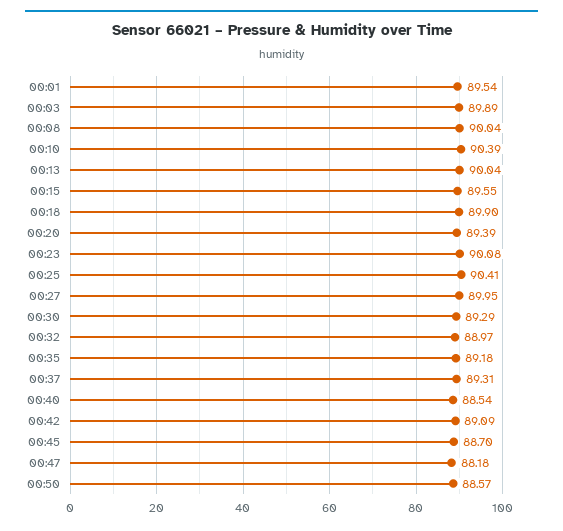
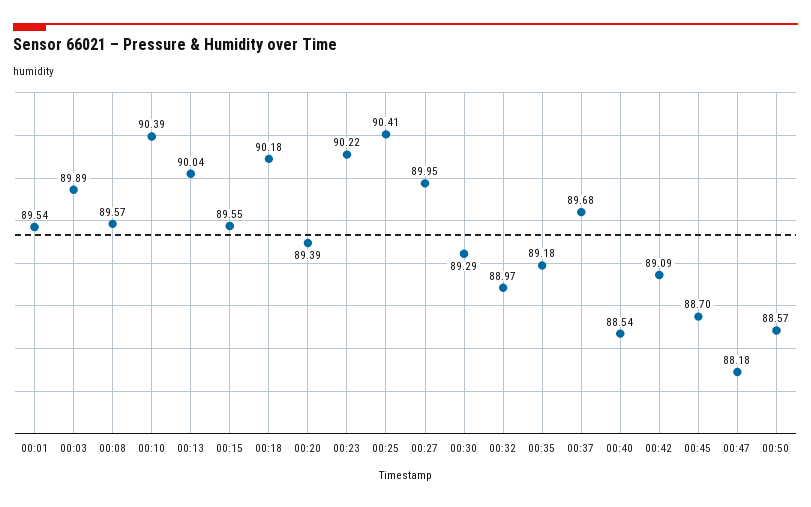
  {
    "00:01": 89.54,
    "00:03": 89.89,
-   "00:08": 90.04,
+   "00:08": 89.57,
    "00:10": 90.39,
    "00:13": 90.04,
    "00:15": 89.55,
-   "00:18": 89.9,
+   "00:18": 90.18,
    "00:20": 89.39,
-   "00:23": 90.08,
+   "00:23": 90.22,
    "00:25": 90.41,
    "00:27": 89.95,
    "00:30": 89.29,
    "00:32": 88.97,
    "00:35": 89.18,
-   "00:37": 89.31,
+   "00:37": 89.68,
    "00:40": 88.54,
    "00:42": 89.09,
    "00:45": 88.7,
    "00:47": 88.18,
    "00:50": 88.57
  }

